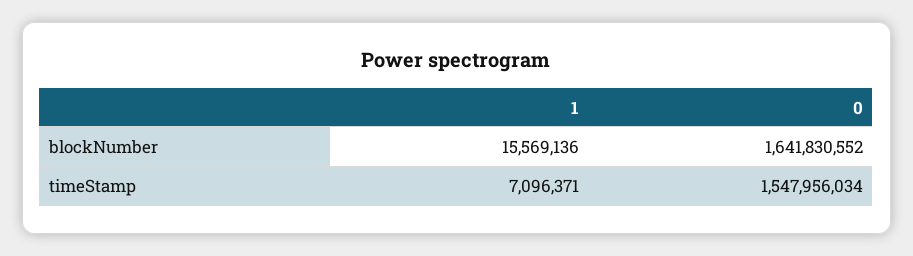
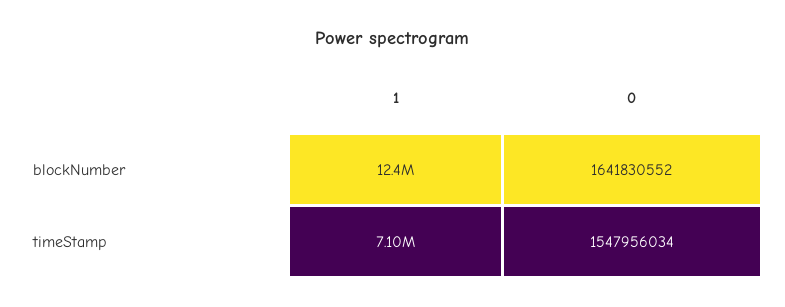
  {
    "1": {
-     "blockNumber": 15569136,
+     "blockNumber": 12400000,
      "timeStamp": 7096371
    },
    "0": {
      "blockNumber": 1641830552,
      "timeStamp": 1547956034
    }
  }

